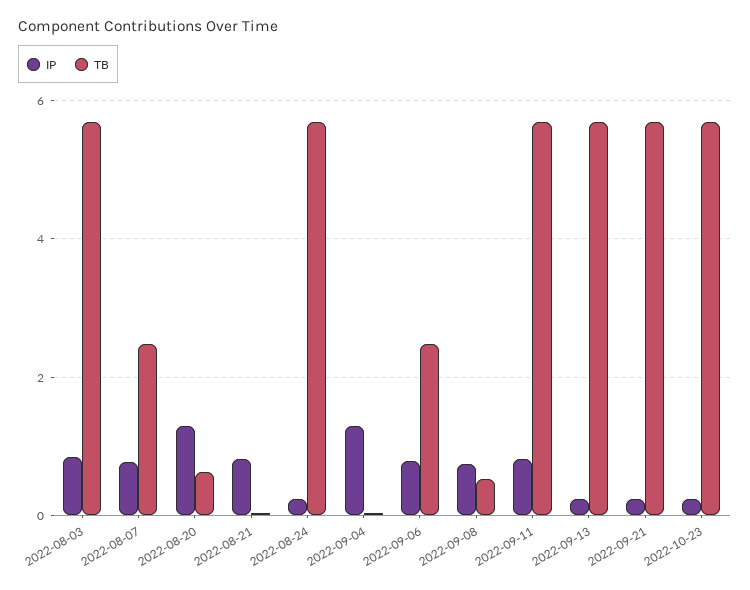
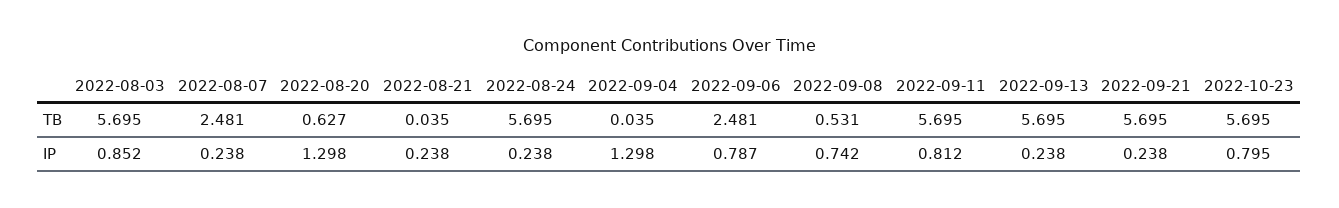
  {
    "IP": {
      "2022-08-03": 0.852,
-     "2022-08-07": 0.8,
+     "2022-08-07": 0.238,
      "2022-08-20": 1.298,
-     "2022-08-21": 0.8,
+     "2022-08-21": 0.238,
      "2022-08-24": 0.238,
      "2022-09-04": 1.298,
      "2022-09-06": 0.787,
      "2022-09-08": 0.742,
      "2022-09-11": 0.812,
      "2022-09-13": 0.238,
      "2022-09-21": 0.238,
-     "2022-10-23": 0.2
+     "2022-10-23": 0.795
    },
    "TB": {
      "2022-08-03": 5.695,
      "2022-08-07": 2.481,
      "2022-08-20": 0.627,
      "2022-08-21": 0.035,
      "2022-08-24": 5.695,
      "2022-09-04": 0.035,
      "2022-09-06": 2.481,
      "2022-09-08": 0.531,
      "2022-09-11": 5.695,
      "2022-09-13": 5.695,
      "2022-09-21": 5.695,
      "2022-10-23": 5.695
    }
  }

